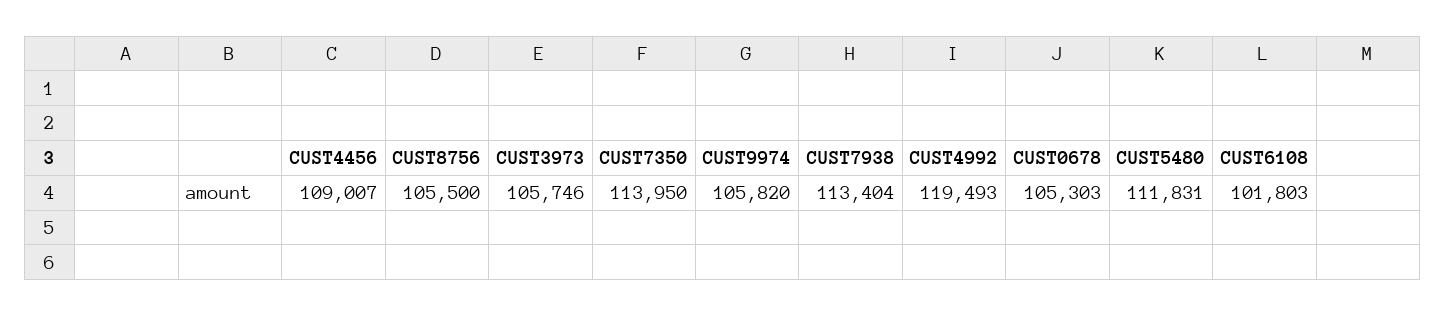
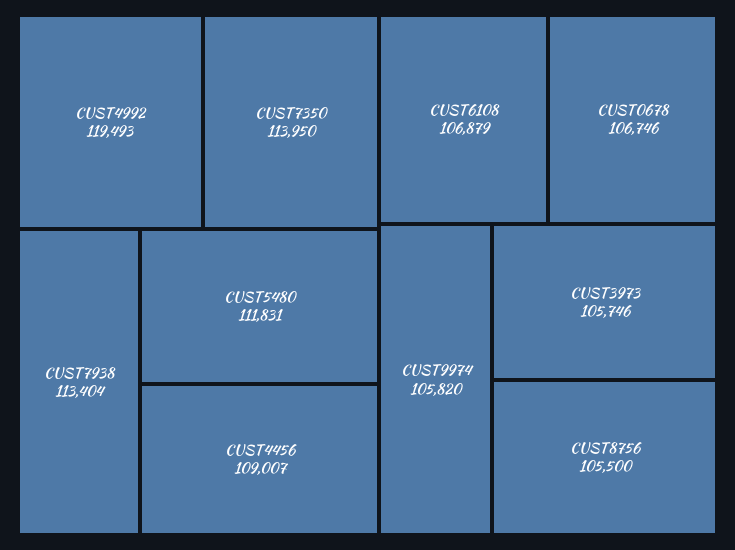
  {
    "CUST4456": 109007,
    "CUST8756": 105500,
    "CUST3973": 105746,
    "CUST7350": 113950,
    "CUST9974": 105820,
    "CUST7938": 113404,
    "CUST4992": 119493,
-   "CUST0678": 105303,
+   "CUST0678": 106746,
    "CUST5480": 111831,
-   "CUST6108": 101803
+   "CUST6108": 106879
  }

